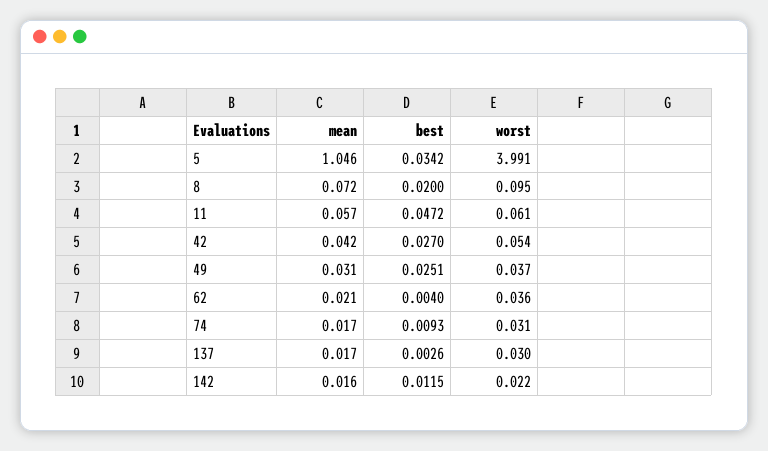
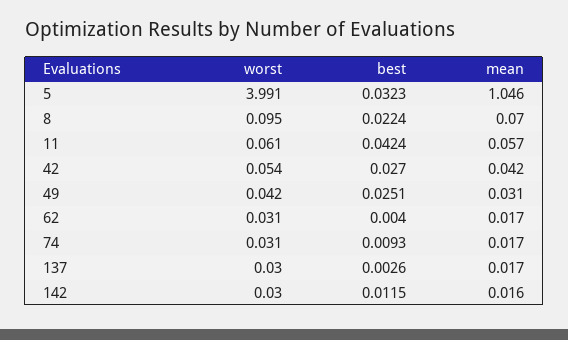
  {
    "mean": {
      "5": 1.046,
-     "8": 0.072,
+     "8": 0.07,
      "11": 0.057,
      "42": 0.042,
      "49": 0.031,
-     "62": 0.021,
+     "62": 0.017,
      "74": 0.017,
      "137": 0.017,
      "142": 0.016
    },
    "best": {
-     "5": 0.0342,
+     "5": 0.0323,
-     "8": 0.02,
+     "8": 0.0224,
-     "11": 0.0472,
+     "11": 0.0424,
      "42": 0.027,
      "49": 0.0251,
      "62": 0.004,
      "74": 0.0093,
      "137": 0.0026,
      "142": 0.0115
    },
    "worst": {
      "5": 3.991,
      "8": 0.095,
      "11": 0.061,
      "42": 0.054,
-     "49": 0.037,
+     "49": 0.042,
-     "62": 0.036,
+     "62": 0.031,
      "74": 0.031,
      "137": 0.03,
-     "142": 0.022
+     "142": 0.03
    }
  }

